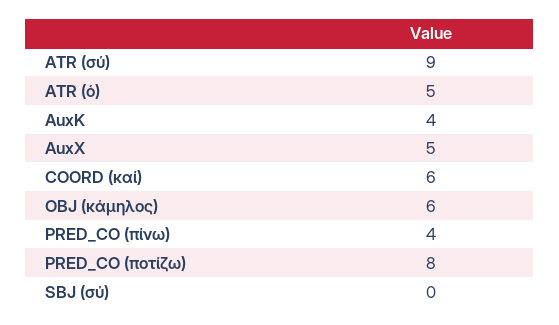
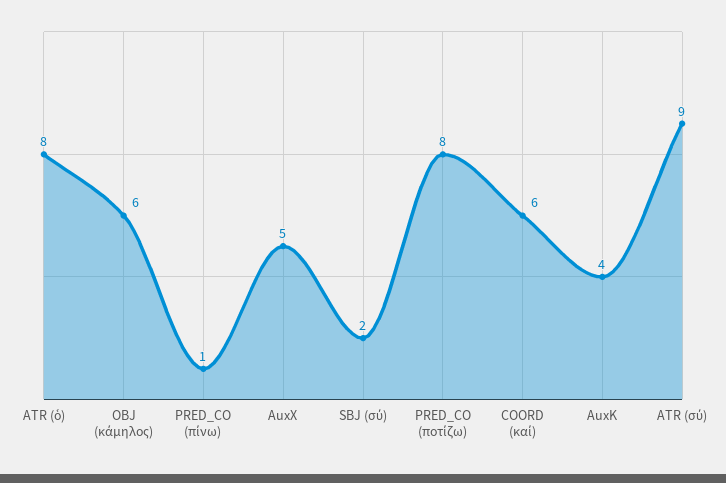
  {
    "ATR (σύ)": 9,
-   "ATR (ὁ)": 5,
+   "ATR (ὁ)": 8,
    "AuxK": 4,
    "AuxX": 5,
    "COORD (καί)": 6,
    "OBJ (κάμηλος)": 6,
-   "PRED_CO (πίνω)": 4,
+   "PRED_CO (πίνω)": 1,
    "PRED_CO (ποτίζω)": 8,
-   "SBJ (σύ)": 0
+   "SBJ (σύ)": 2
  }

